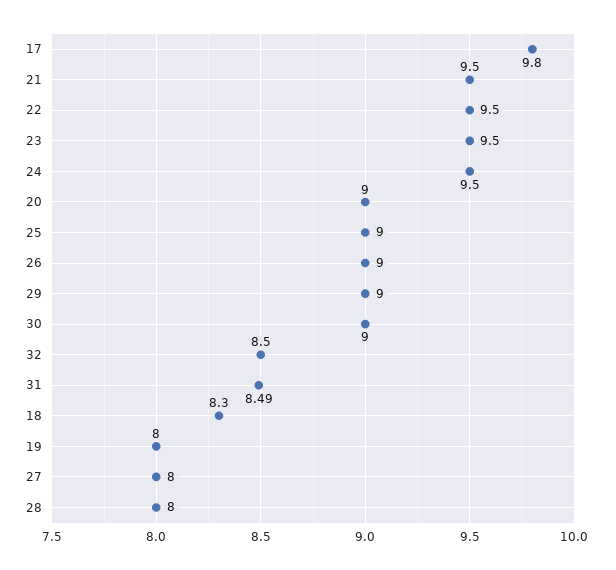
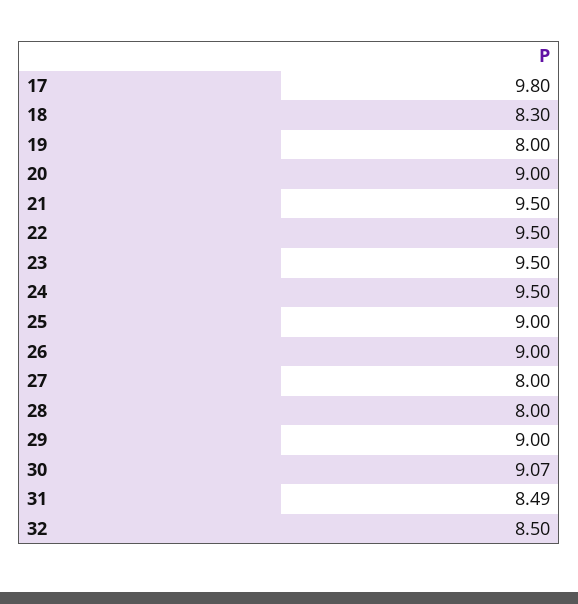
  {
    "17": 9.8,
    "21": 9.5,
    "22": 9.5,
    "23": 9.5,
    "24": 9.5,
    "20": 9,
    "25": 9,
    "26": 9,
    "29": 9,
-   "30": 9,
+   "30": 9.07,
    "32": 8.5,
    "31": 8.49,
    "18": 8.3,
    "19": 8,
    "27": 8,
    "28": 8
  }

